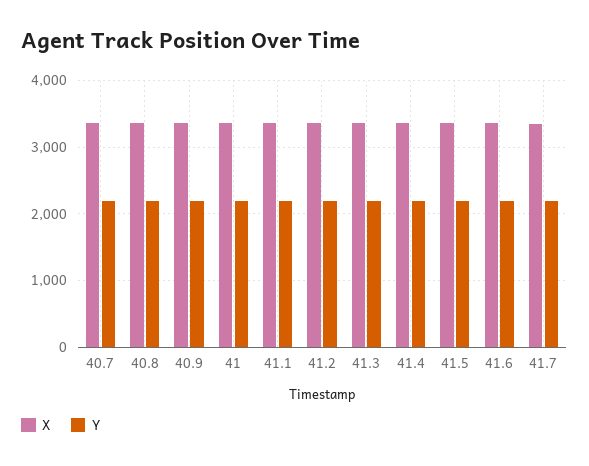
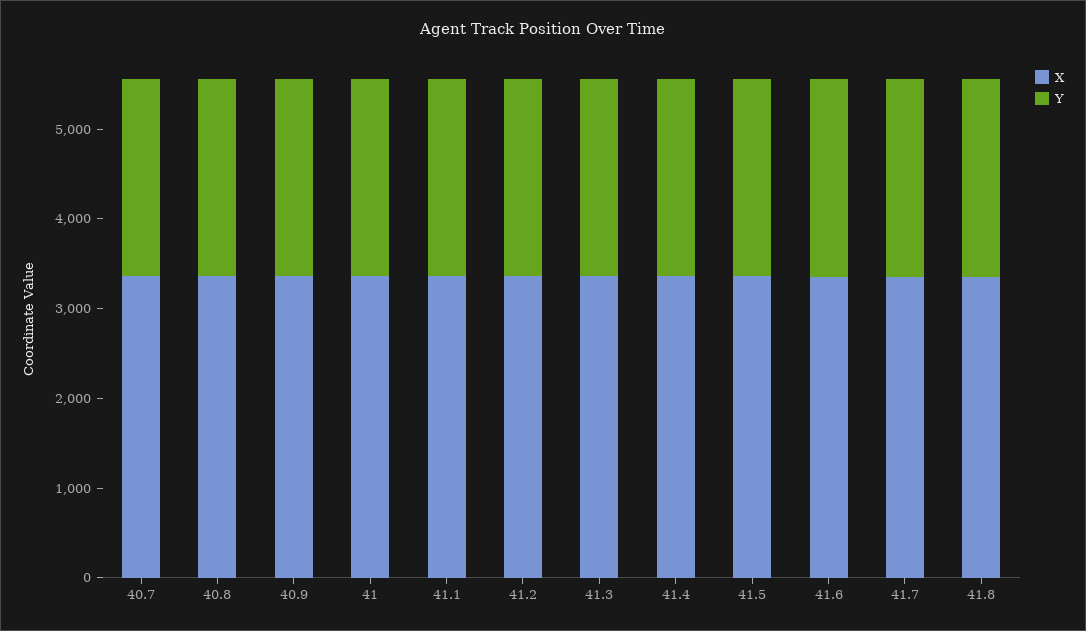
  {
    "X": {
      "40.7": 3400,
      "40.8": 3400,
      "40.9": 3400,
      "41": 3400,
      "41.1": 3400,
      "41.2": 3400,
      "41.3": 3400,
      "41.4": 3400,
      "41.5": 3400,
      "41.6": 3400,
-     "41.7": 3400
+     "41.7": 3400,
+     "41.8": 3400
    },
    "Y": {
      "40.7": 2200,
      "40.8": 2200,
      "40.9": 2200,
      "41": 2200,
      "41.1": 2200,
      "41.2": 2200,
      "41.3": 2200,
      "41.4": 2200,
      "41.5": 2200,
      "41.6": 2200,
-     "41.7": 2200
+     "41.7": 2200,
+     "41.8": 2200
    }
  }

